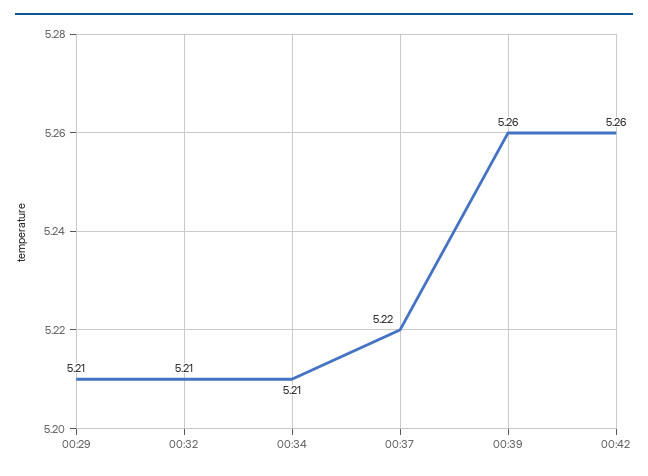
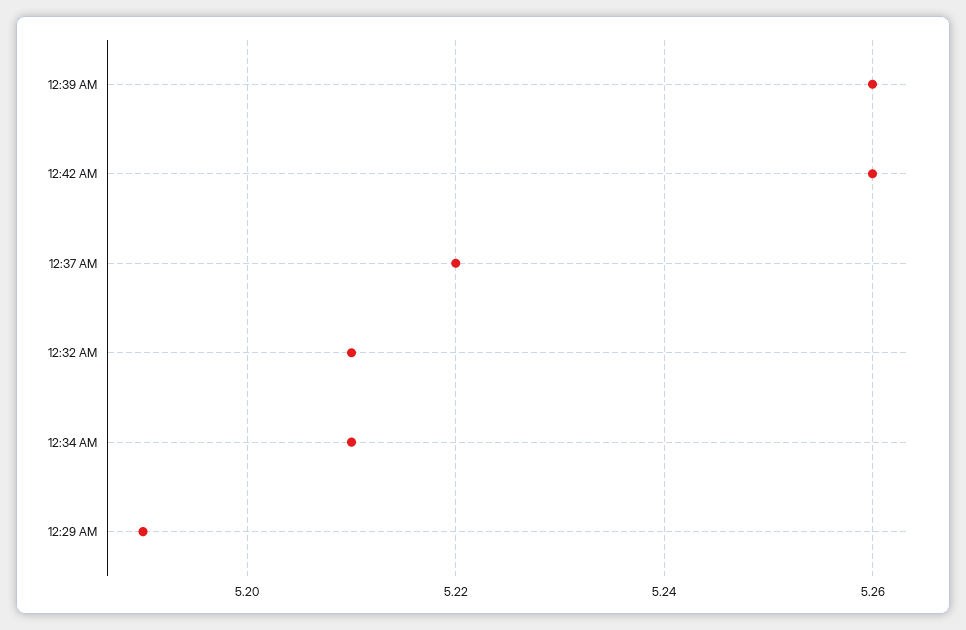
  {
-   "00:29": 5.21,
+   "00:29": 5.19,
    "00:32": 5.21,
    "00:34": 5.21,
    "00:37": 5.22,
    "00:39": 5.26,
    "00:42": 5.26
  }

